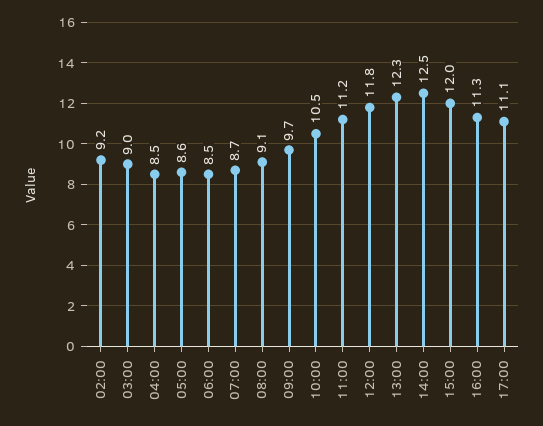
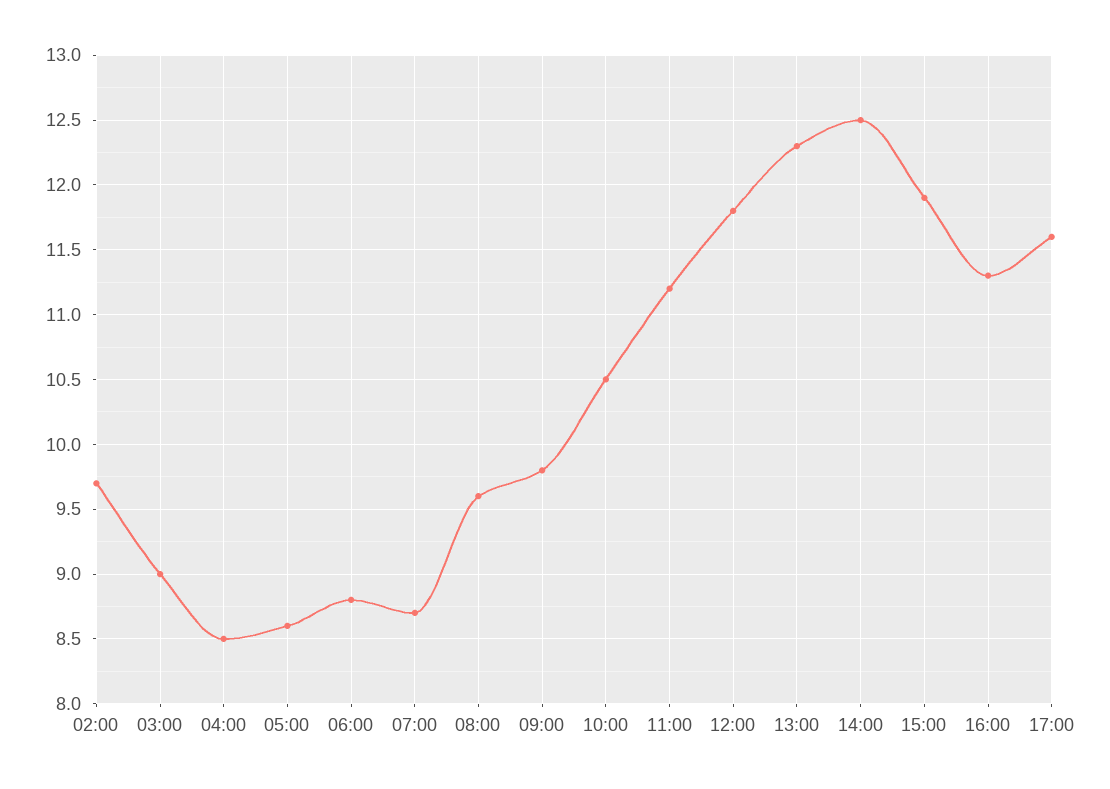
  {
-   "02:00": 9.2,
+   "02:00": 9.7,
    "03:00": 9,
    "04:00": 8.5,
    "05:00": 8.6,
-   "06:00": 8.5,
+   "06:00": 8.8,
    "07:00": 8.7,
-   "08:00": 9.1,
+   "08:00": 9.6,
-   "09:00": 9.7,
+   "09:00": 9.8,
    "10:00": 10.5,
    "11:00": 11.2,
    "12:00": 11.8,
    "13:00": 12.3,
    "14:00": 12.5,
-   "15:00": 12,
+   "15:00": 11.9,
    "16:00": 11.3,
-   "17:00": 11.1
+   "17:00": 11.6
  }

